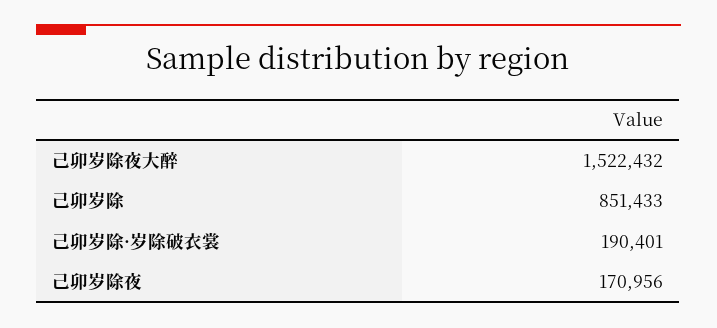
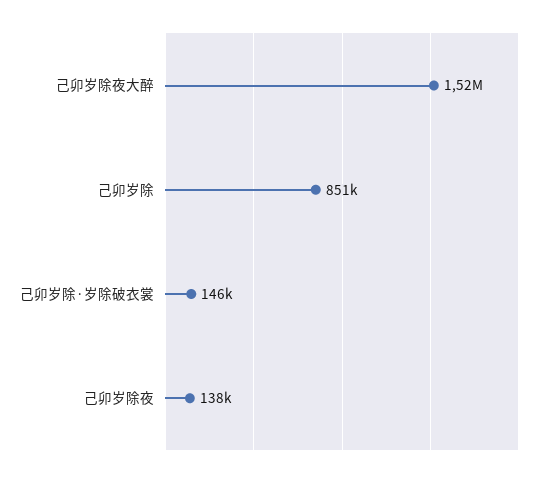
  {
    "己卯岁除夜大醉": 1522432,
    "己卯岁除": 851433,
-   "己卯岁除·岁除破衣裳": 190401,
+   "己卯岁除·岁除破衣裳": 146000,
-   "己卯岁除夜": 170956
+   "己卯岁除夜": 138000
  }

